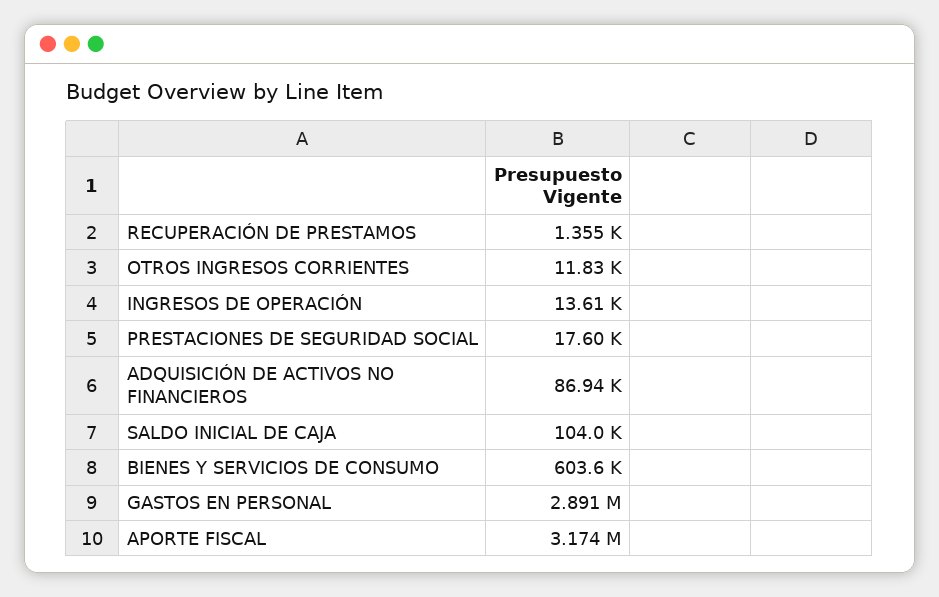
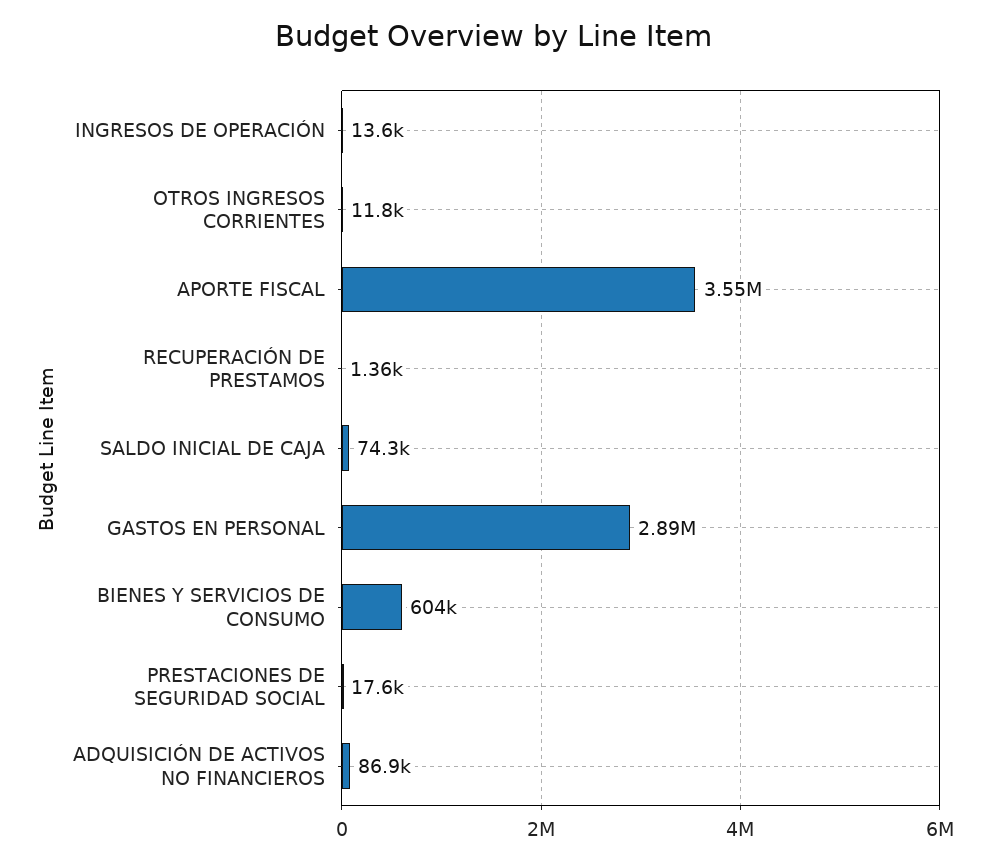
  {
    "RECUPERACIÓN DE PRESTAMOS": 1355,
    "OTROS INGRESOS CORRIENTES": 11830,
    "INGRESOS DE OPERACIÓN": 13610,
    "PRESTACIONES DE SEGURIDAD SOCIAL": 17600,
    "ADQUISICIÓN DE ACTIVOS NO FINANCIEROS": 86940,
-   "SALDO INICIAL DE CAJA": 104000,
+   "SALDO INICIAL DE CAJA": 74300,
    "BIENES Y SERVICIOS DE CONSUMO": 603600,
    "GASTOS EN PERSONAL": 2891000,
-   "APORTE FISCAL": 3174000
+   "APORTE FISCAL": 3550000
  }

